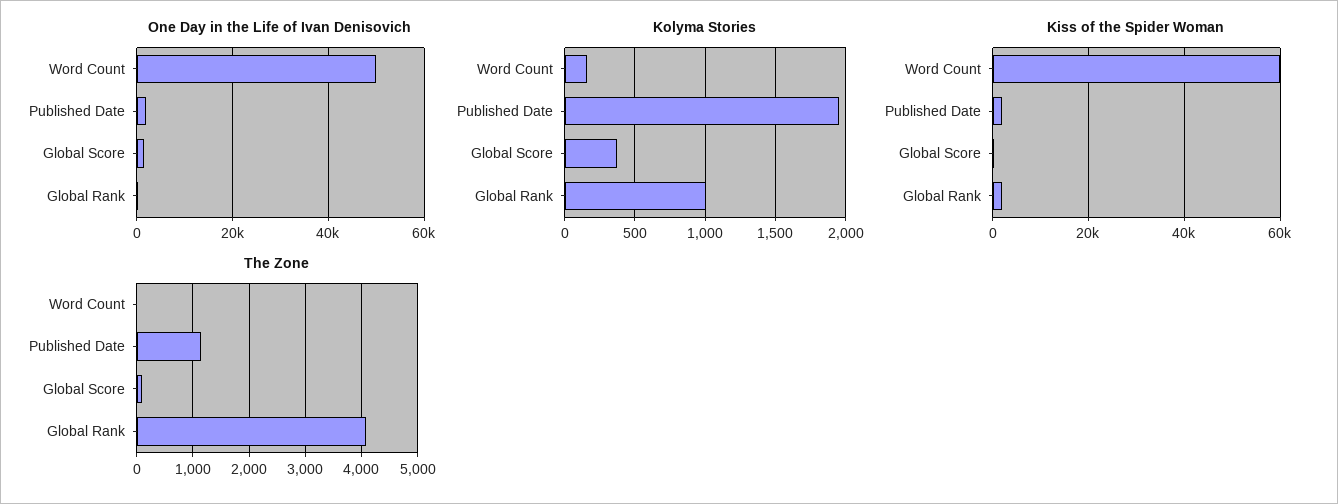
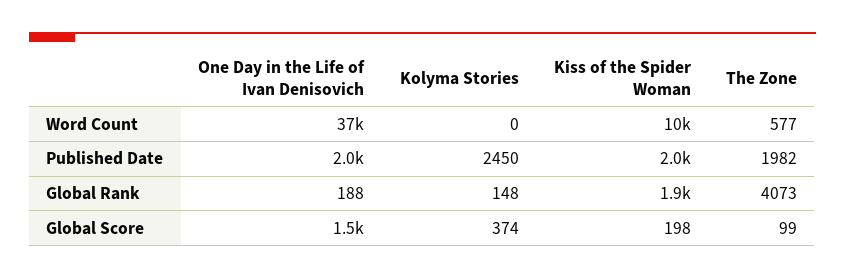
  {
    "One Day in the Life of Ivan Denisovich": {
-     "Word Count": 50000,
+     "Word Count": 37000,
      "Published Date": 2000,
      "Global Score": 1500,
      "Global Rank": 188
    },
    "Kolyma Stories": {
-     "Word Count": 150,
+     "Word Count": 0,
-     "Published Date": 1950,
+     "Published Date": 2450,
      "Global Score": 374,
-     "Global Rank": 1000
+     "Global Rank": 148
    },
    "Kiss of the Spider Woman": {
-     "Word Count": 60000,
+     "Word Count": 10000,
      "Published Date": 2000,
      "Global Score": 198,
      "Global Rank": 1900
    },
    "The Zone": {
-     "Word Count": 0,
+     "Word Count": 577,
-     "Published Date": 1200,
+     "Published Date": 1982,
      "Global Score": 99,
      "Global Rank": 4073
    }
  }

